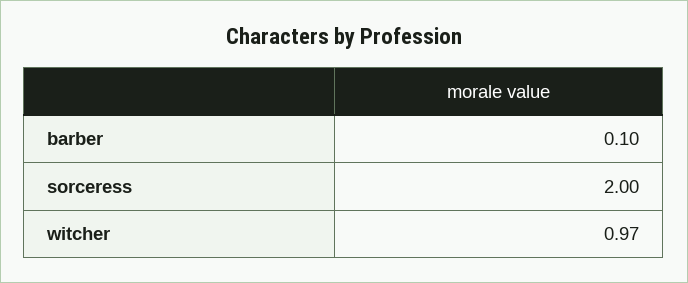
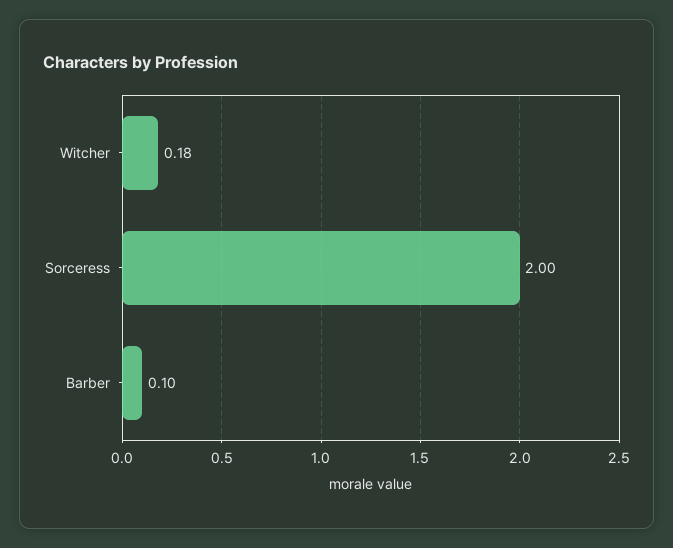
  {
    "barber": 0.1,
    "sorceress": 2,
-   "witcher": 0.97
+   "witcher": 0.18
  }

